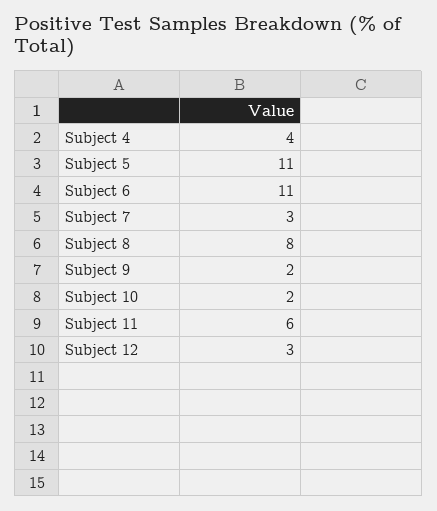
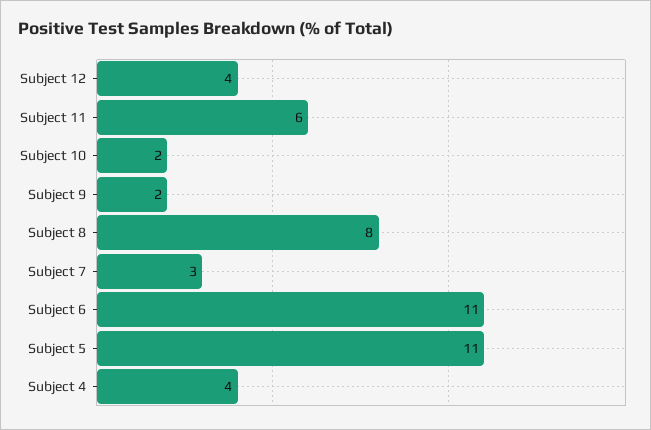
  {
    "Subject 4": 4,
    "Subject 5": 11,
    "Subject 6": 11,
    "Subject 7": 3,
    "Subject 8": 8,
    "Subject 9": 2,
    "Subject 10": 2,
    "Subject 11": 6,
-   "Subject 12": 3
+   "Subject 12": 4
  }

